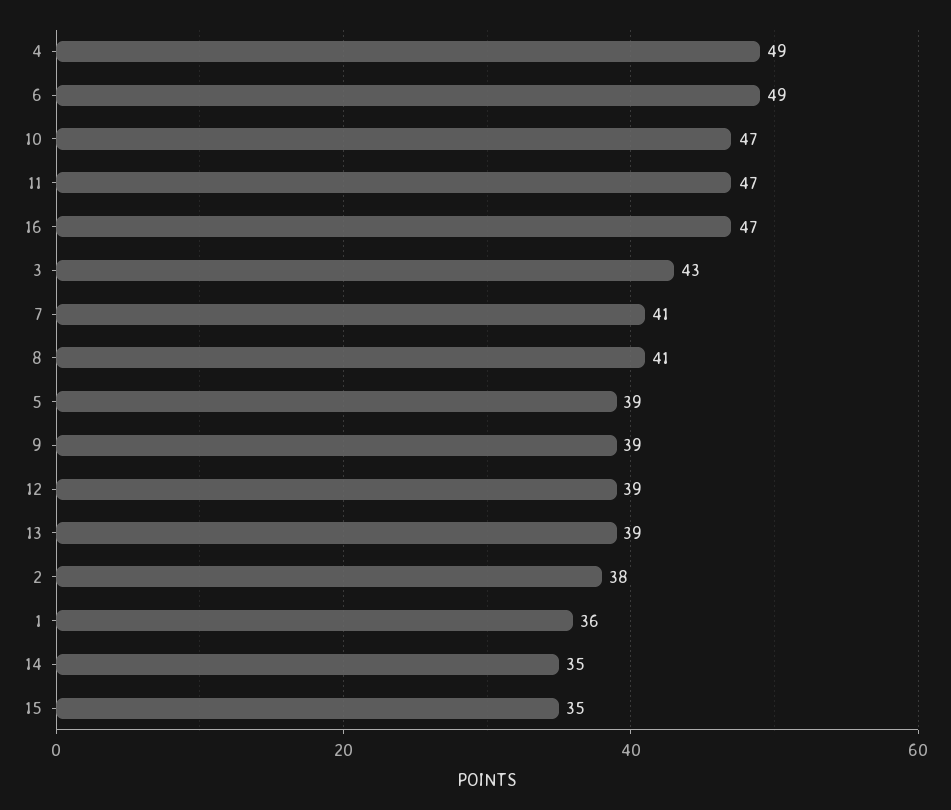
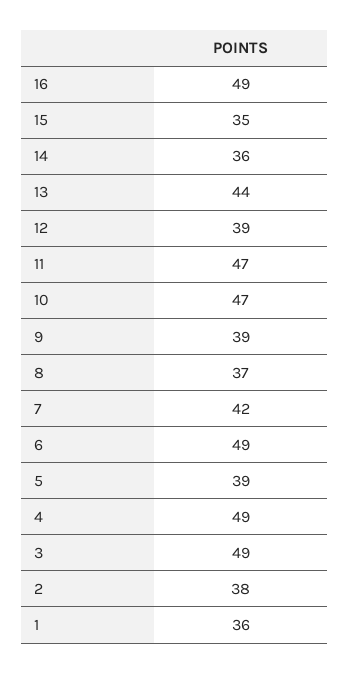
  {
    "4": 49,
    "6": 49,
    "10": 47,
    "11": 47,
-   "16": 47,
+   "16": 49,
-   "3": 43,
+   "3": 49,
-   "7": 41,
+   "7": 42,
-   "8": 41,
+   "8": 37,
    "5": 39,
    "9": 39,
    "12": 39,
-   "13": 39,
+   "13": 44,
    "2": 38,
    "1": 36,
-   "14": 35,
+   "14": 36,
    "15": 35
  }

